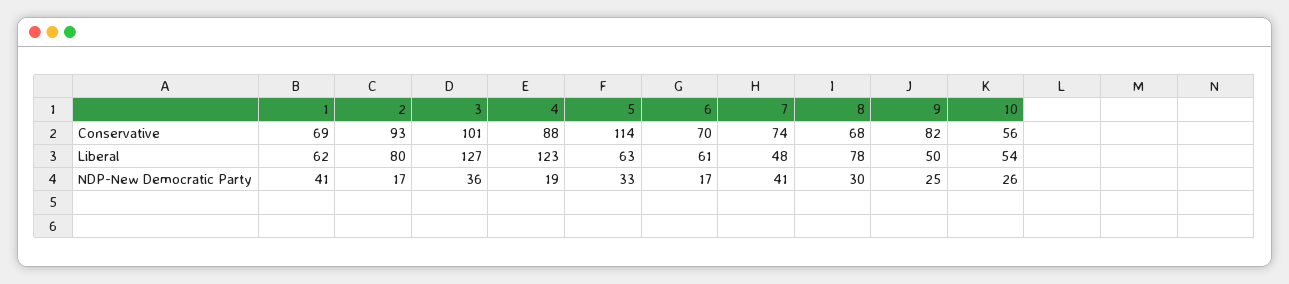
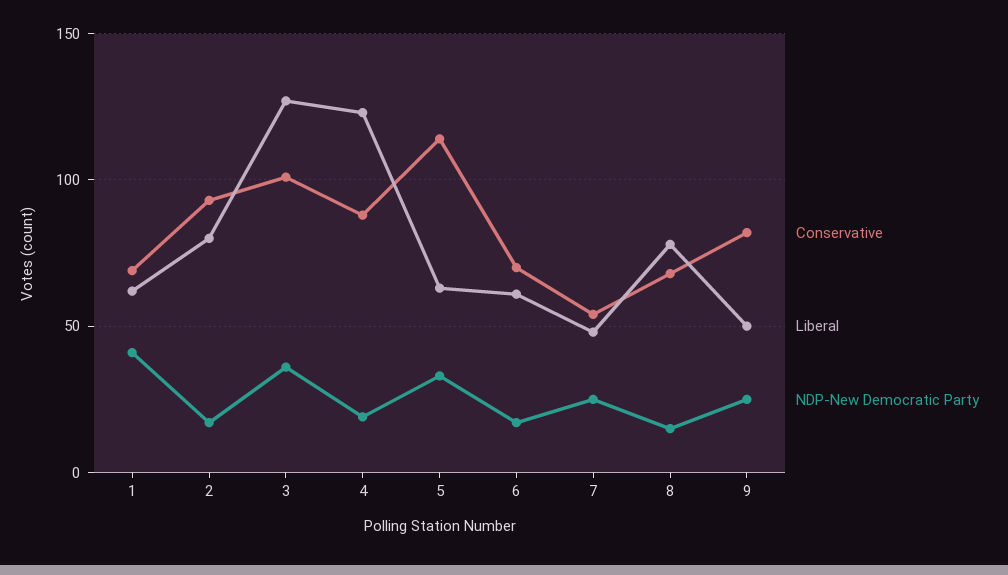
  {
    "Conservative": {
      "1": 69,
      "2": 93,
      "3": 101,
      "4": 88,
      "5": 114,
      "6": 70,
-     "7": 74,
+     "7": 55,
      "8": 68,
-     "9": 82,
+     "9": 82
-     "10": 56
    },
    "Liberal": {
      "1": 62,
      "2": 80,
      "3": 127,
      "4": 123,
      "5": 63,
      "6": 61,
      "7": 48,
      "8": 78,
-     "9": 50,
+     "9": 50
-     "10": 54
    },
    "NDP-New Democratic Party": {
      "1": 41,
      "2": 17,
      "3": 36,
      "4": 19,
      "5": 33,
      "6": 17,
-     "7": 41,
+     "7": 25,
-     "8": 30,
+     "8": 15,
-     "9": 25,
+     "9": 25
-     "10": 26
    }
  }

